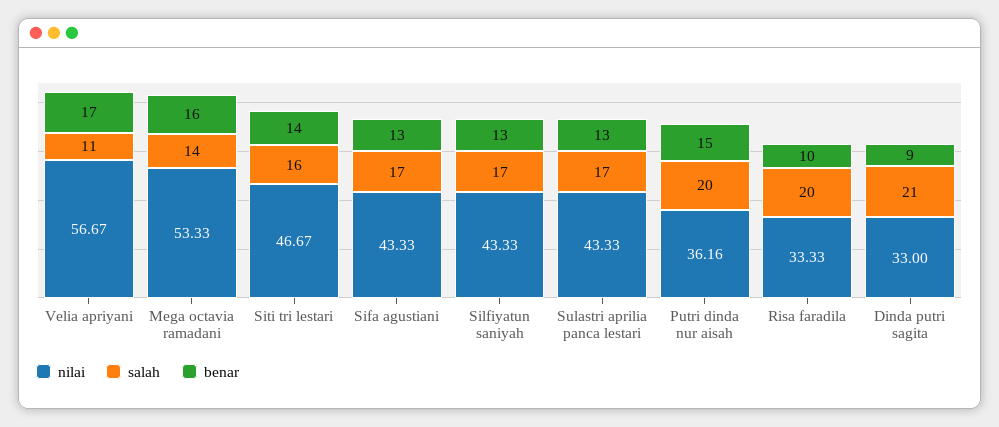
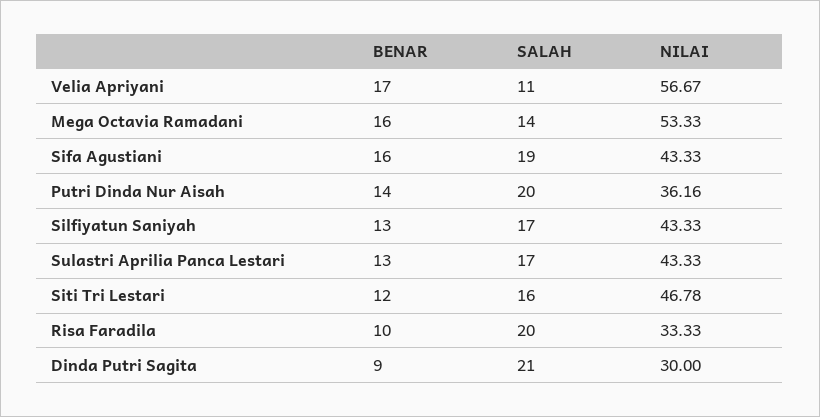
  {
    "nilai": {
      "Velia apriyani": 56.67,
      "Mega octavia ramadani": 53.33,
-     "Siti tri lestari": 46.67,
+     "Siti tri lestari": 46.78,
      "Sifa agustiani": 43.33,
      "Silfiyatun saniyah": 43.33,
      "Sulastri aprilia panca lestari": 43.33,
      "Putri dinda nur aisah": 36.16,
      "Risa faradila": 33.33,
-     "Dinda putri sagita": 33
+     "Dinda putri sagita": 30
    },
    "salah": {
      "Velia apriyani": 11,
      "Mega octavia ramadani": 14,
      "Siti tri lestari": 16,
-     "Sifa agustiani": 17,
+     "Sifa agustiani": 19,
      "Silfiyatun saniyah": 17,
      "Sulastri aprilia panca lestari": 17,
      "Putri dinda nur aisah": 20,
      "Risa faradila": 20,
      "Dinda putri sagita": 21
    },
    "benar": {
      "Velia apriyani": 17,
      "Mega octavia ramadani": 16,
-     "Siti tri lestari": 14,
+     "Siti tri lestari": 12,
-     "Sifa agustiani": 13,
+     "Sifa agustiani": 16,
      "Silfiyatun saniyah": 13,
      "Sulastri aprilia panca lestari": 13,
-     "Putri dinda nur aisah": 15,
+     "Putri dinda nur aisah": 14,
      "Risa faradila": 10,
      "Dinda putri sagita": 9
    }
  }

